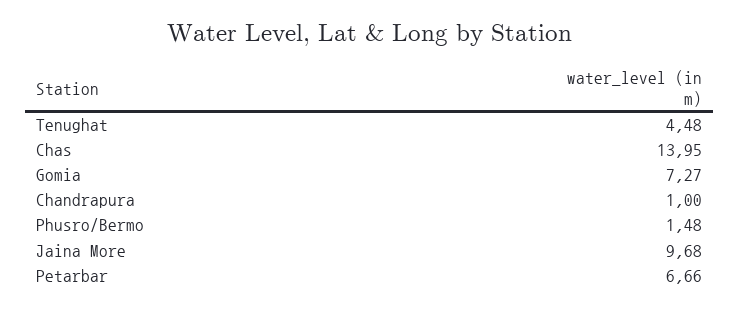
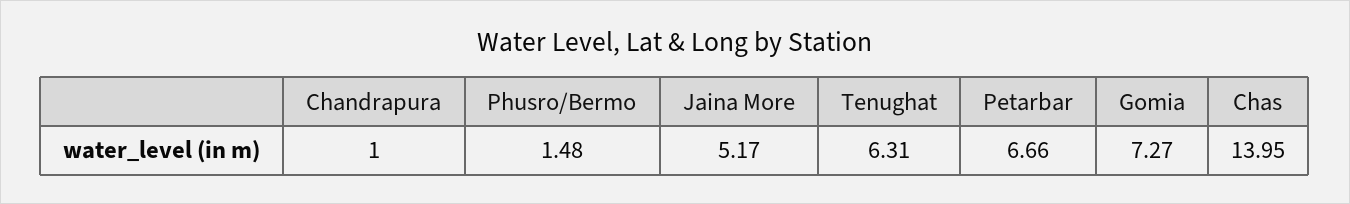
  {
-   "Tenughat": 4.48,
+   "Tenughat": 6.31,
    "Chas": 13.95,
    "Gomia": 7.27,
    "Chandrapura": 1,
    "Phusro/Bermo": 1.48,
-   "Jaina More": 9.68,
+   "Jaina More": 5.17,
    "Petarbar": 6.66
  }

